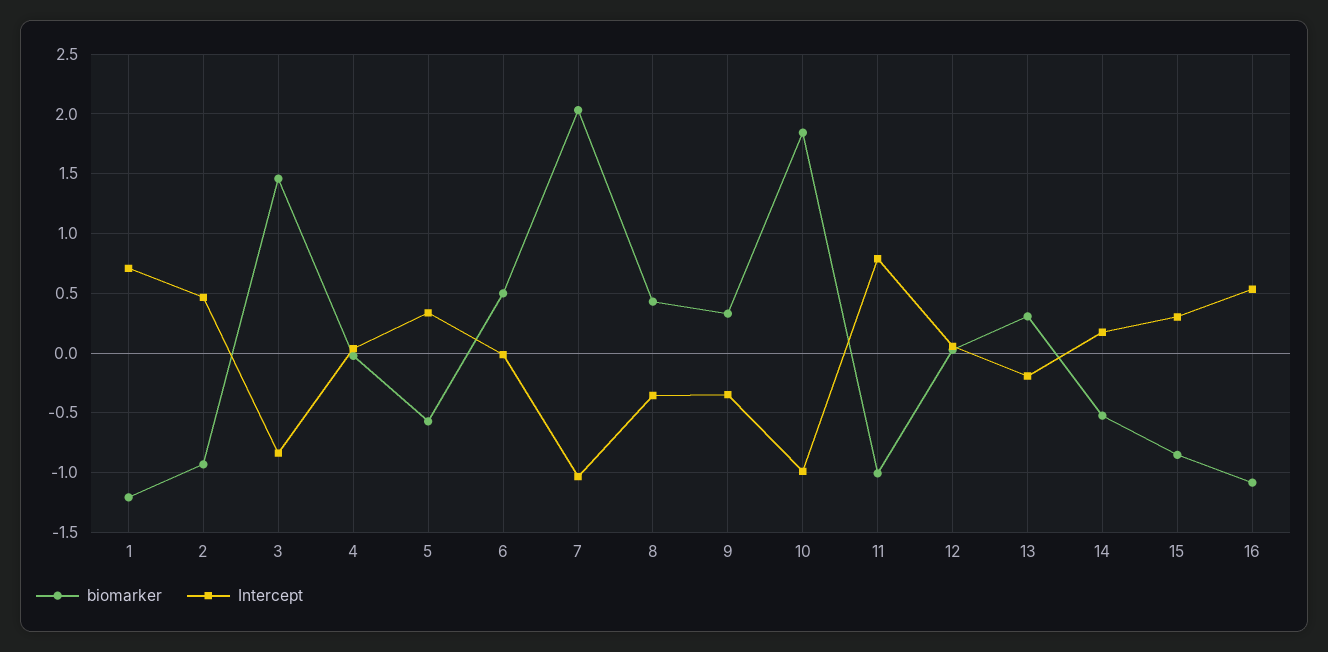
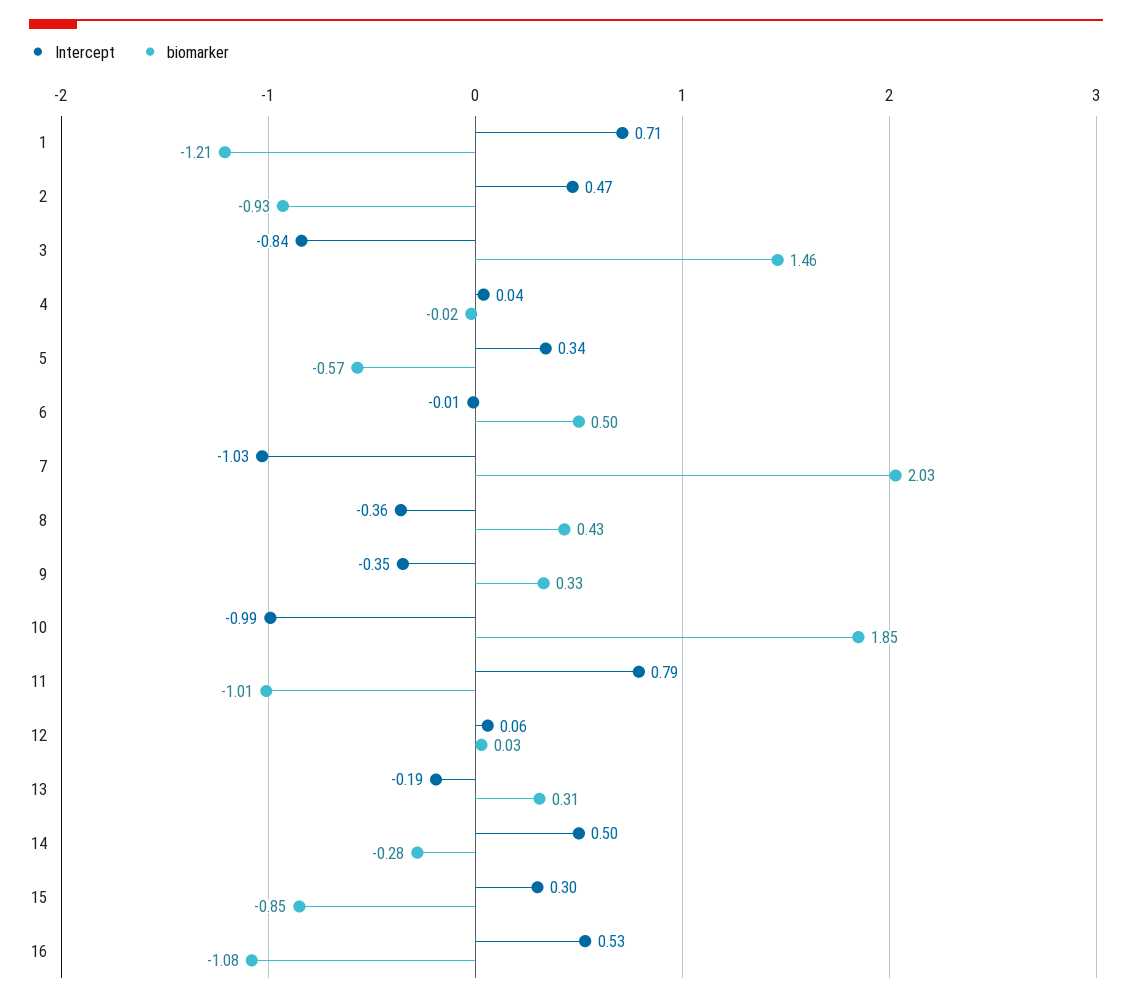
  {
    "biomarker": {
      "1": -1.21,
      "2": -0.93,
      "3": 1.46,
      "4": -0.02,
      "5": -0.57,
      "6": 0.5,
      "7": 2.03,
      "8": 0.43,
      "9": 0.33,
      "10": 1.85,
      "11": -1.01,
      "12": 0.03,
      "13": 0.31,
-     "14": -0.5,
+     "14": -0.28,
      "15": -0.85,
      "16": -1.08
    },
    "Intercept": {
      "1": 0.71,
      "2": 0.47,
      "3": -0.84,
      "4": 0.04,
      "5": 0.34,
      "6": -0.01,
      "7": -1.03,
      "8": -0.36,
      "9": -0.35,
      "10": -0.99,
      "11": 0.79,
      "12": 0.06,
      "13": -0.19,
-     "14": 0.2,
+     "14": 0.5,
      "15": 0.3,
      "16": 0.53
    }
  }

